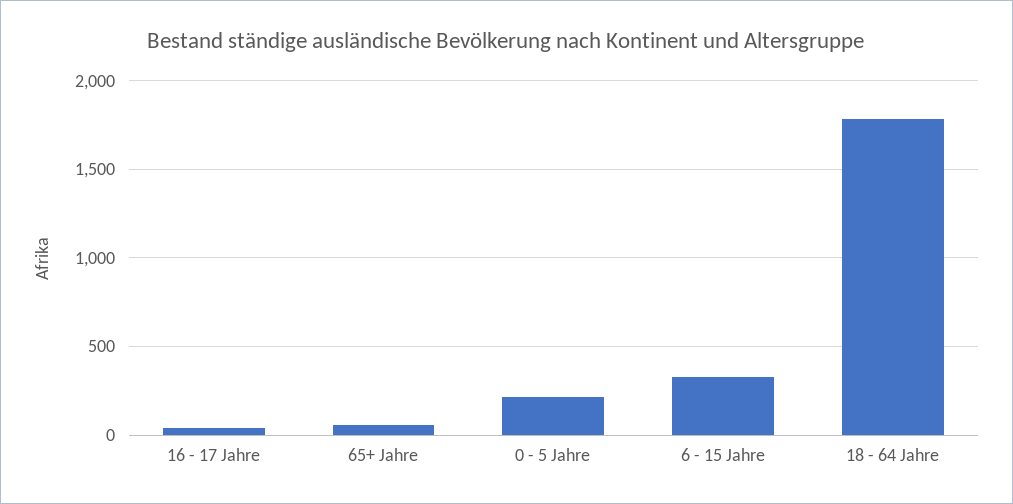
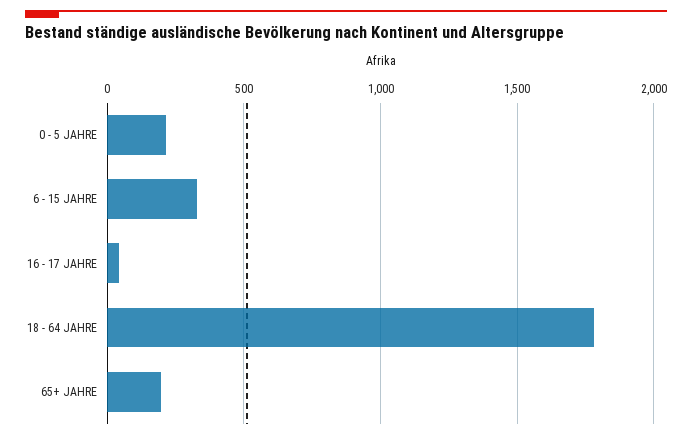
  {
    "16 - 17 Jahre": 50,
-   "65+ Jahre": 50,
+   "65+ Jahre": 200,
    "0 - 5 Jahre": 200,
    "6 - 15 Jahre": 350,
    "18 - 64 Jahre": 1800
  }

